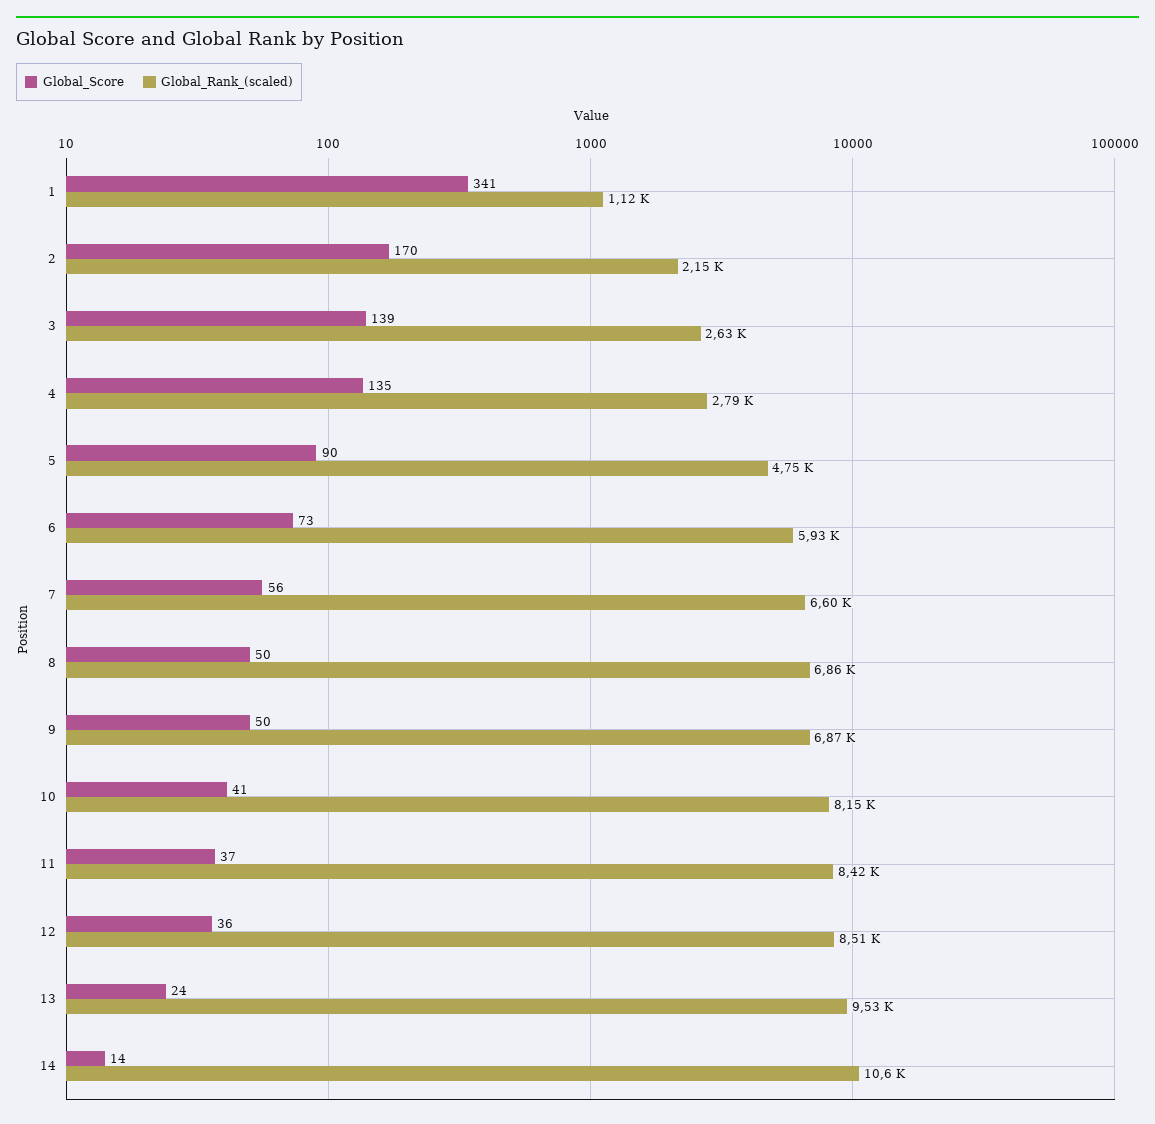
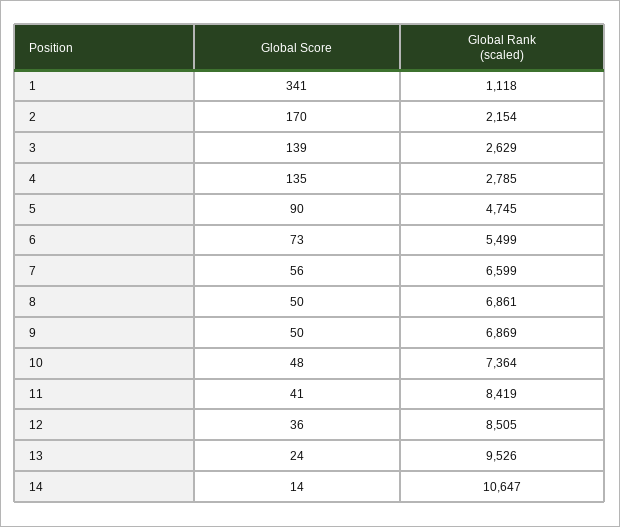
  {
    "Global_Score": {
      "1": 341,
      "2": 170,
      "3": 139,
      "4": 135,
      "5": 90,
      "6": 73,
      "7": 56,
      "8": 50,
      "9": 50,
-     "10": 41,
+     "10": 48,
-     "11": 37,
+     "11": 41,
      "12": 36,
      "13": 24,
      "14": 14
    },
    "Global_Rank_(scaled)": {
      "1": 1118,
      "2": 2154,
      "3": 2629,
      "4": 2785,
      "5": 4745,
-     "6": 5930,
+     "6": 5499,
      "7": 6599,
      "8": 6861,
      "9": 6869,
-     "10": 8150,
+     "10": 7364,
      "11": 8419,
      "12": 8505,
      "13": 9526,
      "14": 10647
    }
  }

